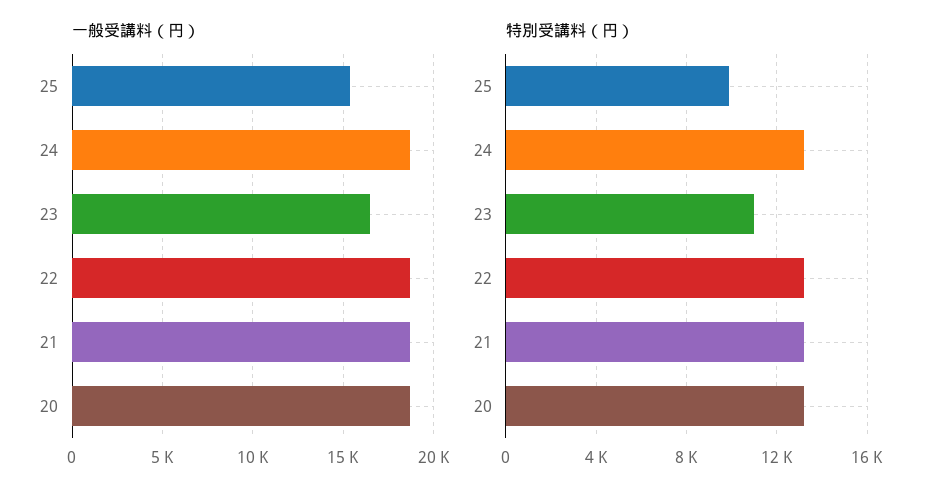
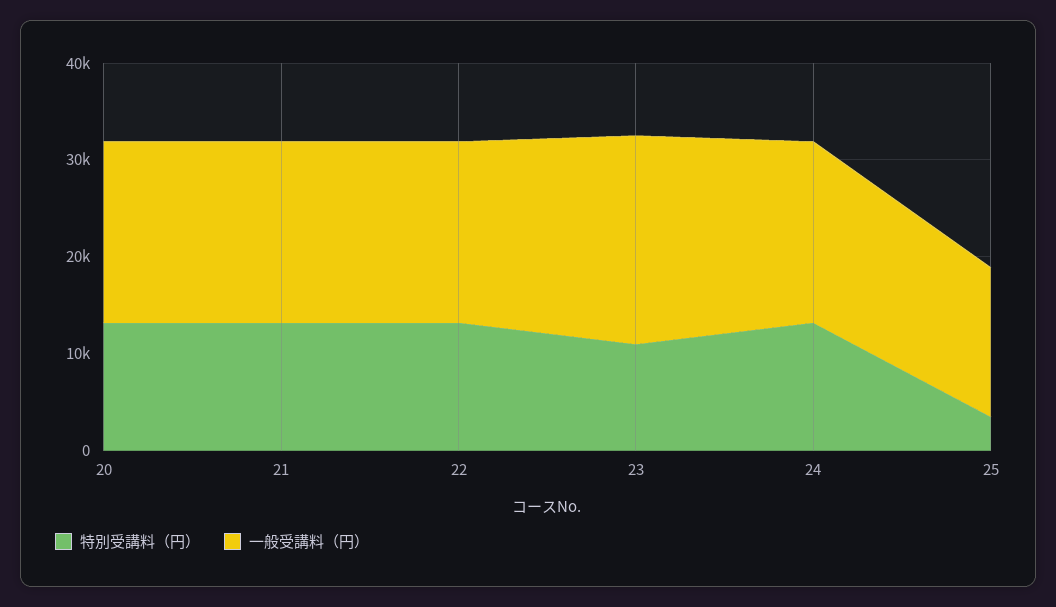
  {
    "一般受講料（円）": {
      "25": 15500,
      "24": 18500,
-     "23": 16500,
+     "23": 22000,
      "22": 18500,
      "21": 18500,
      "20": 18500
    },
    "特別受講料（円）": {
-     "25": 10000,
+     "25": 4000,
      "24": 13000,
      "23": 11000,
      "22": 13000,
      "21": 13000,
      "20": 13000
    }
  }

